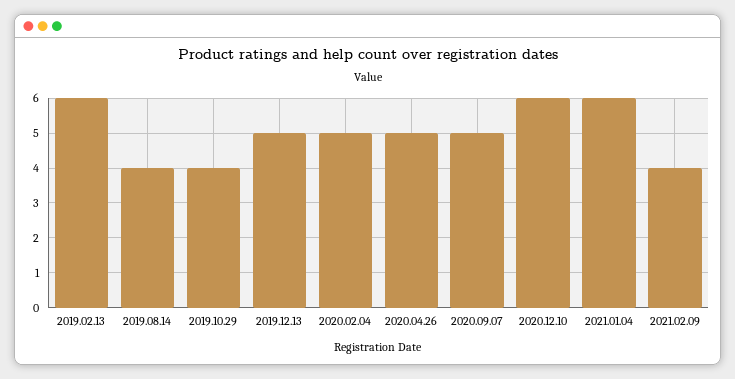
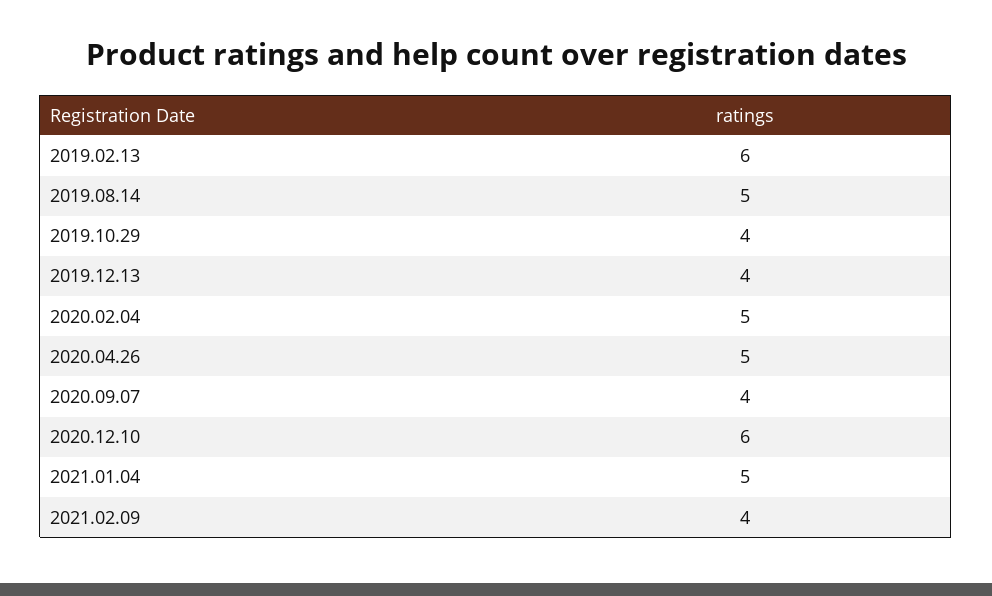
  {
    "2019.02.13": 6,
-   "2019.08.14": 4,
+   "2019.08.14": 5,
    "2019.10.29": 4,
-   "2019.12.13": 5,
+   "2019.12.13": 4,
    "2020.02.04": 5,
    "2020.04.26": 5,
-   "2020.09.07": 5,
+   "2020.09.07": 4,
    "2020.12.10": 6,
-   "2021.01.04": 6,
+   "2021.01.04": 5,
    "2021.02.09": 4
  }

